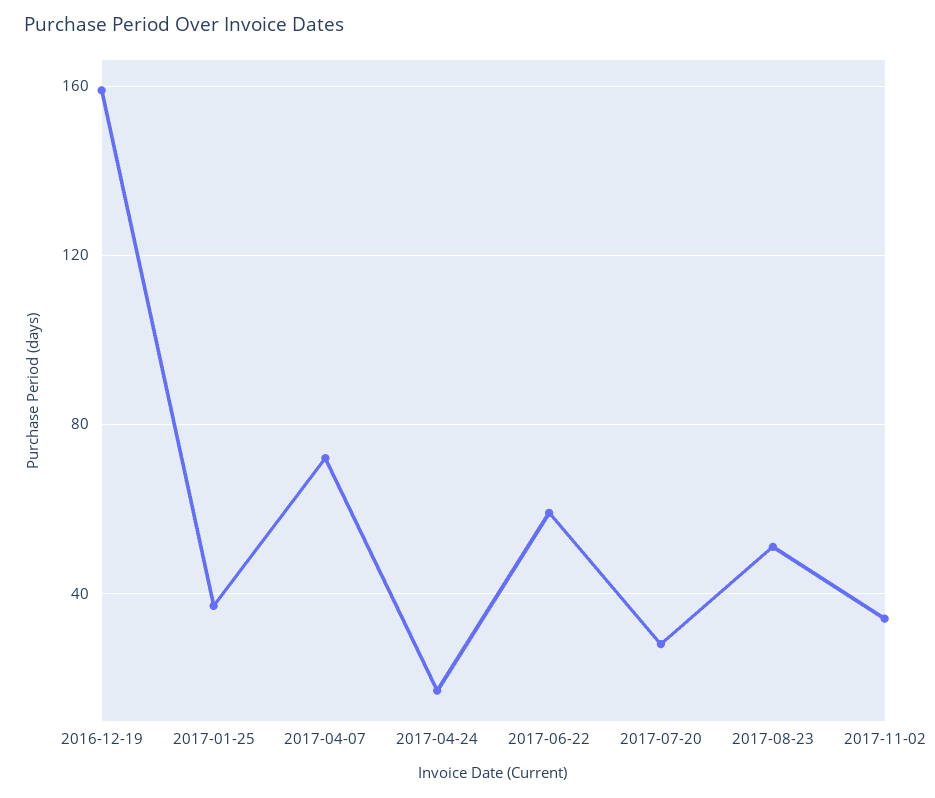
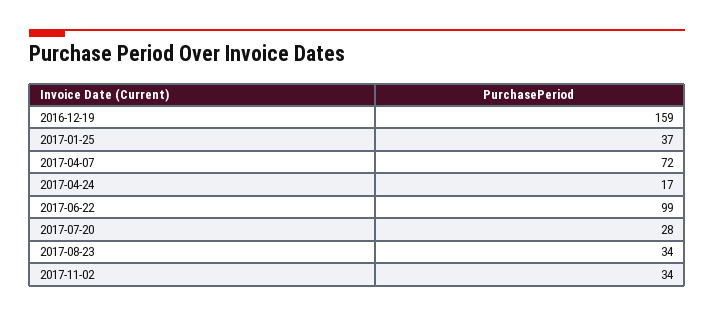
  {
    "2016-12-19": 159,
    "2017-01-25": 37,
    "2017-04-07": 72,
    "2017-04-24": 17,
-   "2017-06-22": 60,
+   "2017-06-22": 99,
    "2017-07-20": 28,
-   "2017-08-23": 50,
+   "2017-08-23": 34,
    "2017-11-02": 34
  }

